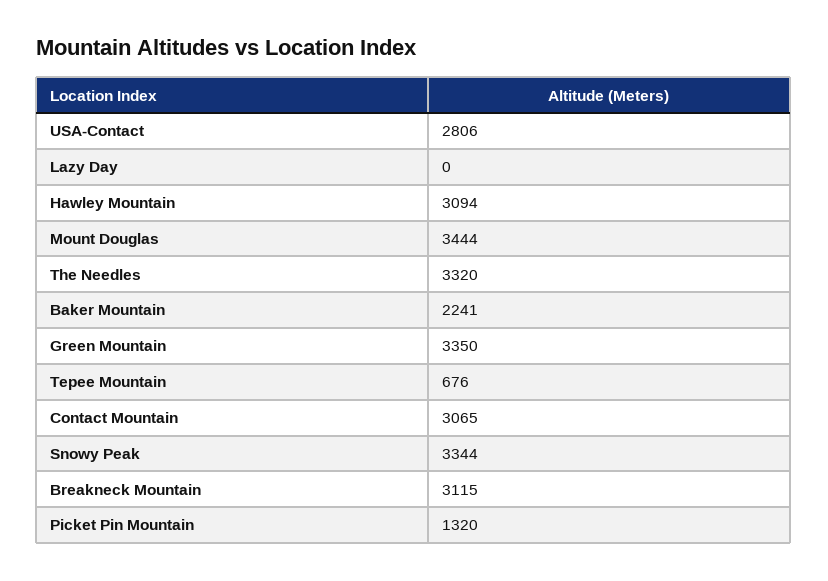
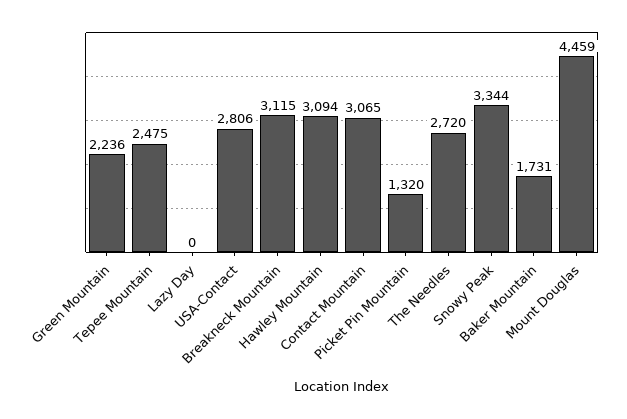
  {
    "USA-Contact": 2806,
    "Lazy Day": 0,
    "Hawley Mountain": 3094,
-   "Mount Douglas": 3444,
+   "Mount Douglas": 4459,
-   "The Needles": 3320,
+   "The Needles": 2720,
-   "Baker Mountain": 2241,
+   "Baker Mountain": 1731,
-   "Green Mountain": 3350,
+   "Green Mountain": 2236,
-   "Tepee Mountain": 676,
+   "Tepee Mountain": 2475,
    "Contact Mountain": 3065,
    "Snowy Peak": 3344,
    "Breakneck Mountain": 3115,
    "Picket Pin Mountain": 1320
  }

